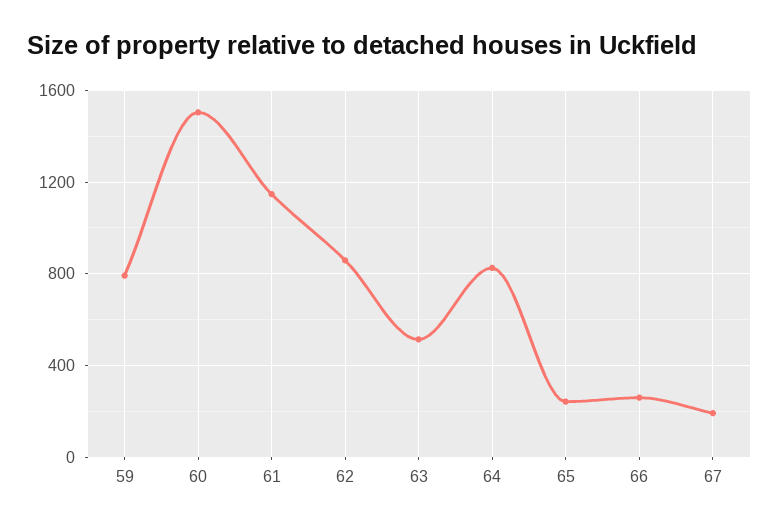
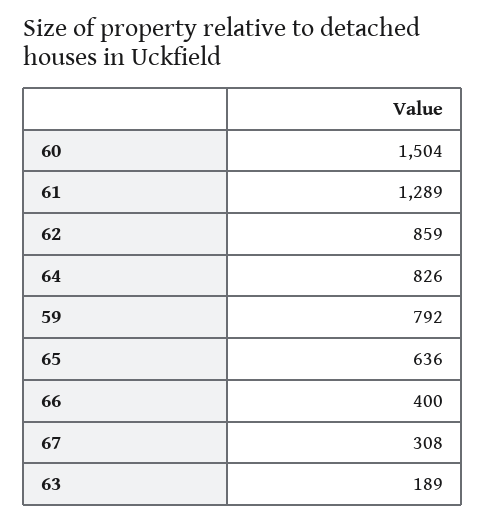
  {
    "59": 792,
    "60": 1504,
-   "61": 1150,
+   "61": 1289,
    "62": 859,
-   "63": 500,
+   "63": 189,
    "64": 826,
-   "65": 250,
+   "65": 636,
-   "66": 250,
+   "66": 400,
-   "67": 200
+   "67": 308
  }

